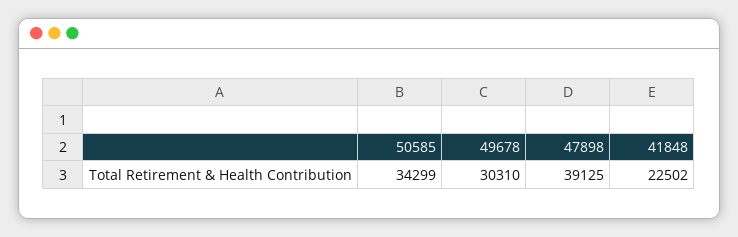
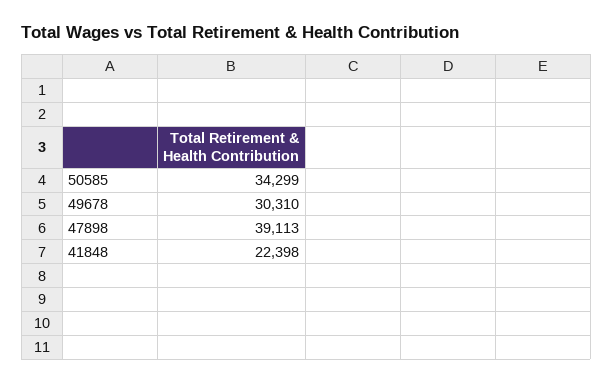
  {
    "50585": 34299,
    "49678": 30310,
-   "47898": 39125,
+   "47898": 39113,
-   "41848": 22502
+   "41848": 22398
  }

